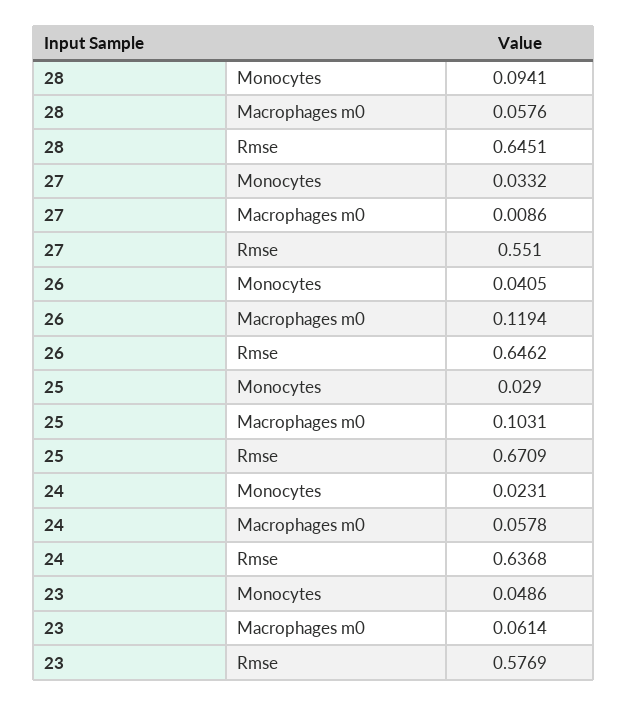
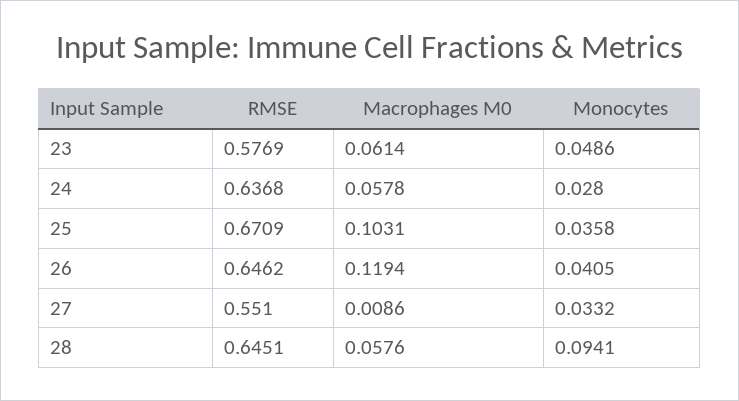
  {
    "28": {
      "Monocytes": 0.0941,
      "Macrophages m0": 0.0576,
      "Rmse": 0.6451
    },
    "27": {
      "Monocytes": 0.0332,
      "Macrophages m0": 0.0086,
      "Rmse": 0.551
    },
    "26": {
      "Monocytes": 0.0405,
      "Macrophages m0": 0.1194,
      "Rmse": 0.6462
    },
    "25": {
-     "Monocytes": 0.029,
+     "Monocytes": 0.0358,
      "Macrophages m0": 0.1031,
      "Rmse": 0.6709
    },
    "24": {
-     "Monocytes": 0.0231,
+     "Monocytes": 0.028,
      "Macrophages m0": 0.0578,
      "Rmse": 0.6368
    },
    "23": {
      "Monocytes": 0.0486,
      "Macrophages m0": 0.0614,
      "Rmse": 0.5769
    }
  }

